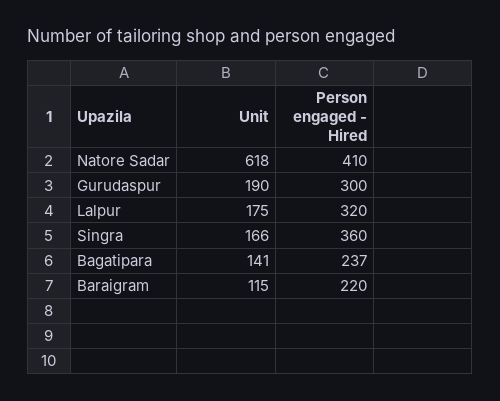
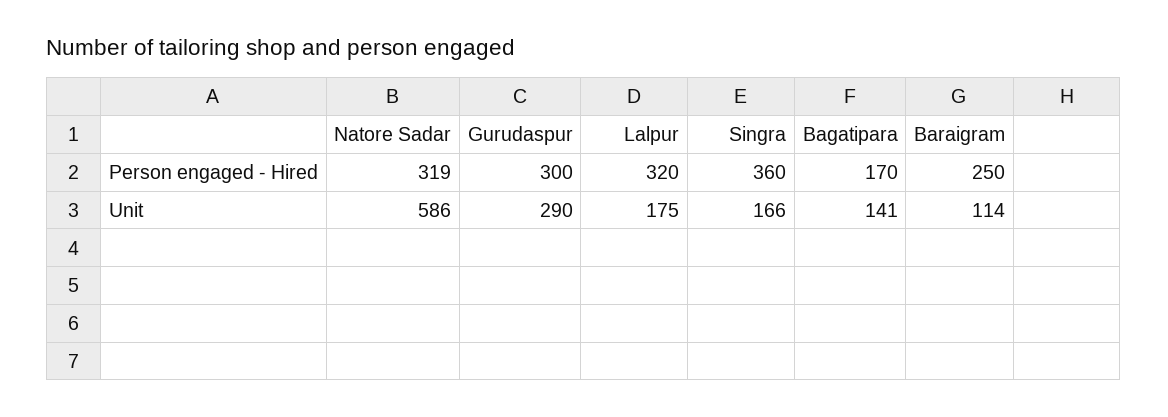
  {
    "Unit": {
-     "Natore Sadar": 618,
+     "Natore Sadar": 586,
-     "Gurudaspur": 190,
+     "Gurudaspur": 290,
      "Lalpur": 175,
      "Singra": 166,
      "Bagatipara": 141,
-     "Baraigram": 115
+     "Baraigram": 114
    },
    "Person engaged - Hired": {
-     "Natore Sadar": 410,
+     "Natore Sadar": 319,
      "Gurudaspur": 300,
      "Lalpur": 320,
      "Singra": 360,
-     "Bagatipara": 237,
+     "Bagatipara": 170,
-     "Baraigram": 220
+     "Baraigram": 250
    }
  }

